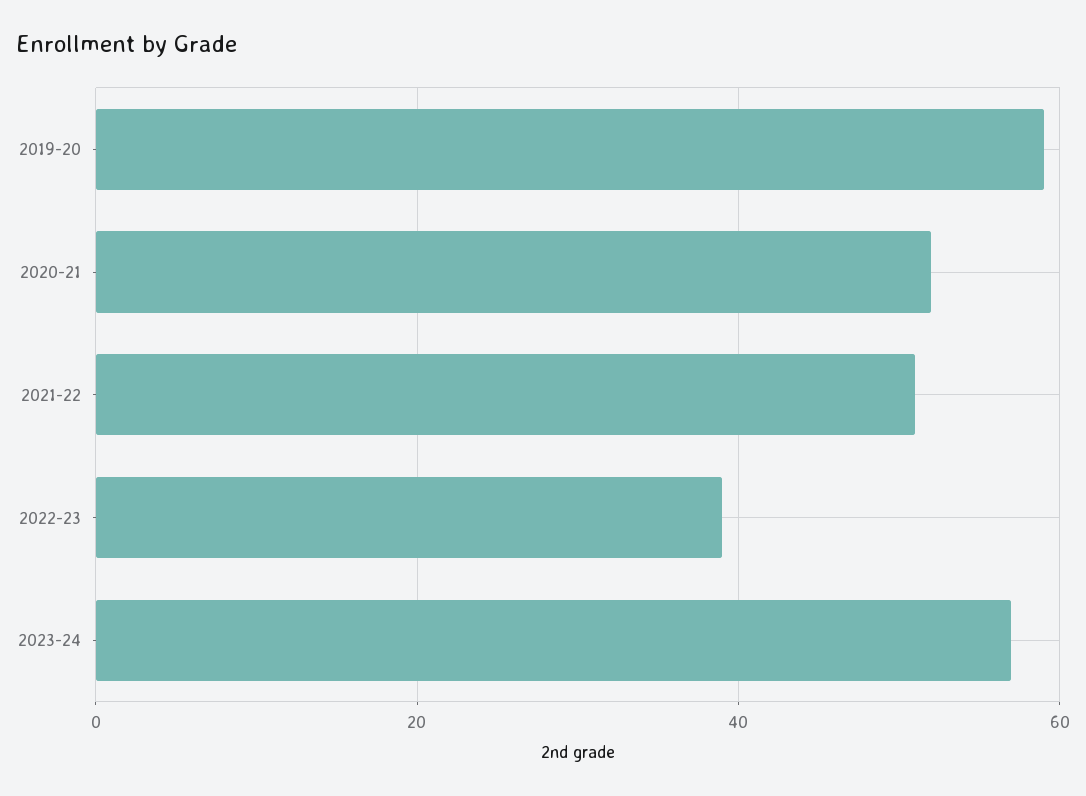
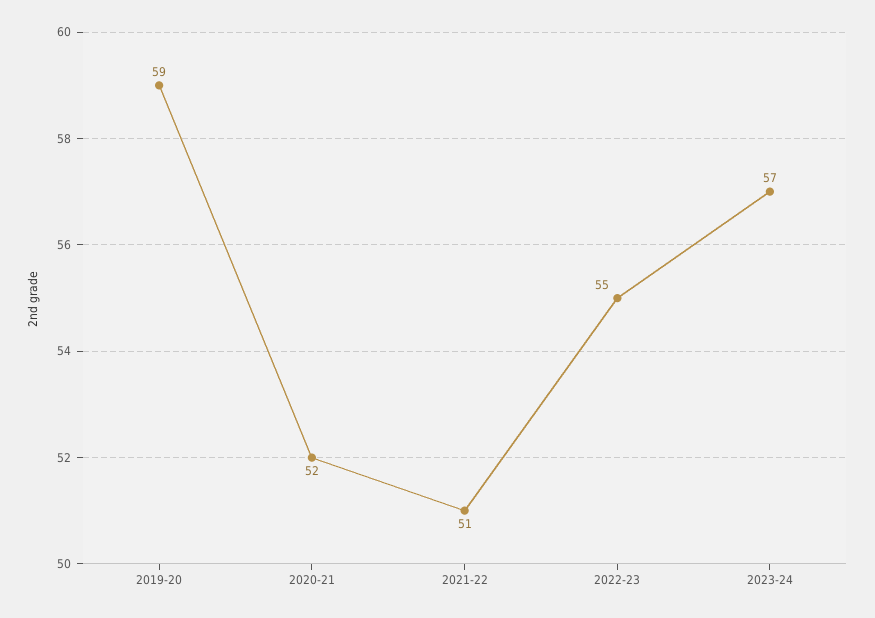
  {
    "2019-20": 59,
    "2020-21": 52,
    "2021-22": 51,
-   "2022-23": 40,
+   "2022-23": 55,
    "2023-24": 57
  }

